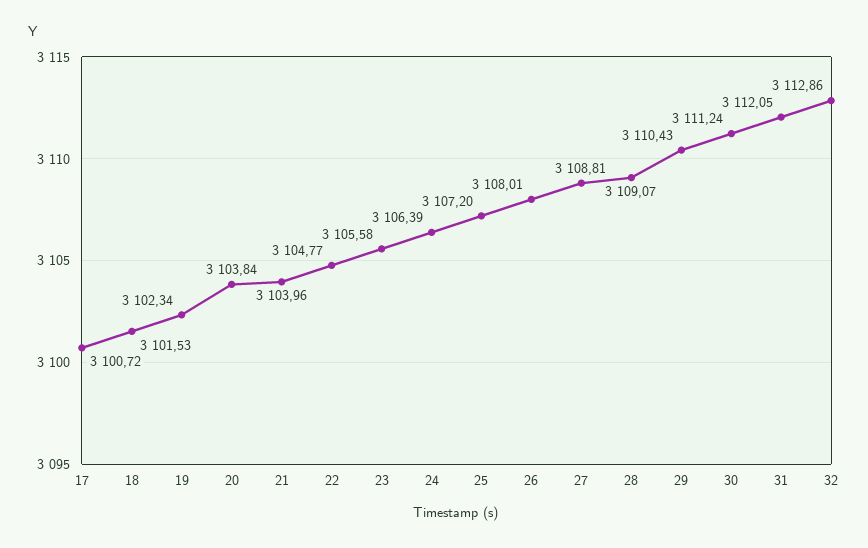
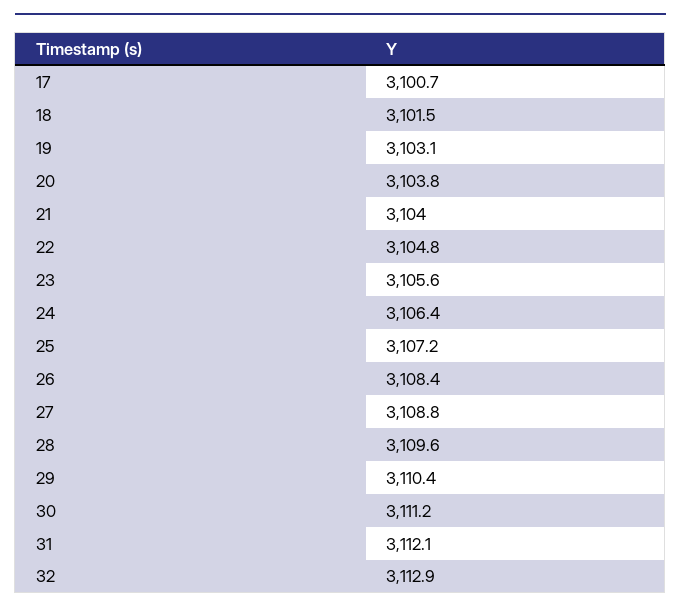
  {
    "17": 3100.72,
    "18": 3101.53,
-   "19": 3102.34,
+   "19": 3103.1,
    "20": 3103.84,
    "21": 3103.96,
    "22": 3104.77,
    "23": 3105.58,
    "24": 3106.39,
    "25": 3107.2,
-   "26": 3108.01,
+   "26": 3108.4,
    "27": 3108.81,
-   "28": 3109.07,
+   "28": 3109.6,
    "29": 3110.43,
    "30": 3111.24,
    "31": 3112.05,
    "32": 3112.86
  }

